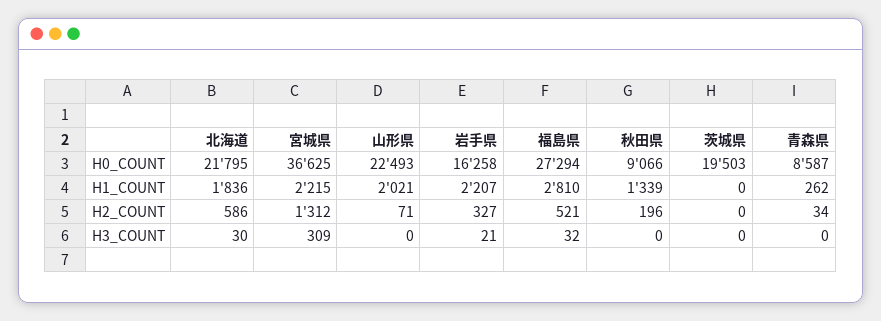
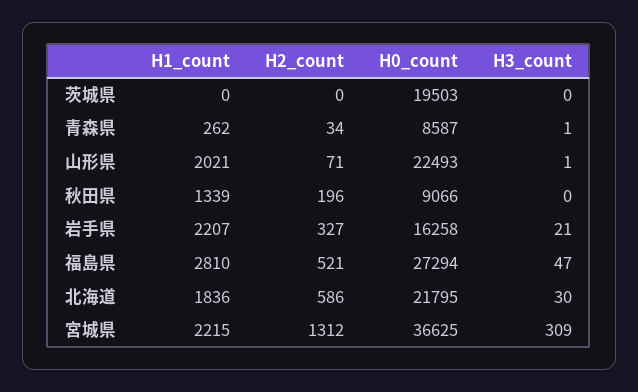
  {
    "北海道": {
      "H0_COUNT": 21795,
      "H1_COUNT": 1836,
      "H2_COUNT": 586,
      "H3_COUNT": 30
    },
    "宮城県": {
      "H0_COUNT": 36625,
      "H1_COUNT": 2215,
      "H2_COUNT": 1312,
      "H3_COUNT": 309
    },
    "山形県": {
      "H0_COUNT": 22493,
      "H1_COUNT": 2021,
      "H2_COUNT": 71,
-     "H3_COUNT": 0
+     "H3_COUNT": 1
    },
    "岩手県": {
      "H0_COUNT": 16258,
      "H1_COUNT": 2207,
      "H2_COUNT": 327,
      "H3_COUNT": 21
    },
    "福島県": {
      "H0_COUNT": 27294,
      "H1_COUNT": 2810,
      "H2_COUNT": 521,
-     "H3_COUNT": 32
+     "H3_COUNT": 47
    },
    "秋田県": {
      "H0_COUNT": 9066,
      "H1_COUNT": 1339,
      "H2_COUNT": 196,
      "H3_COUNT": 0
    },
    "茨城県": {
      "H0_COUNT": 19503,
      "H1_COUNT": 0,
      "H2_COUNT": 0,
      "H3_COUNT": 0
    },
    "青森県": {
      "H0_COUNT": 8587,
      "H1_COUNT": 262,
      "H2_COUNT": 34,
-     "H3_COUNT": 0
+     "H3_COUNT": 1
    }
  }

